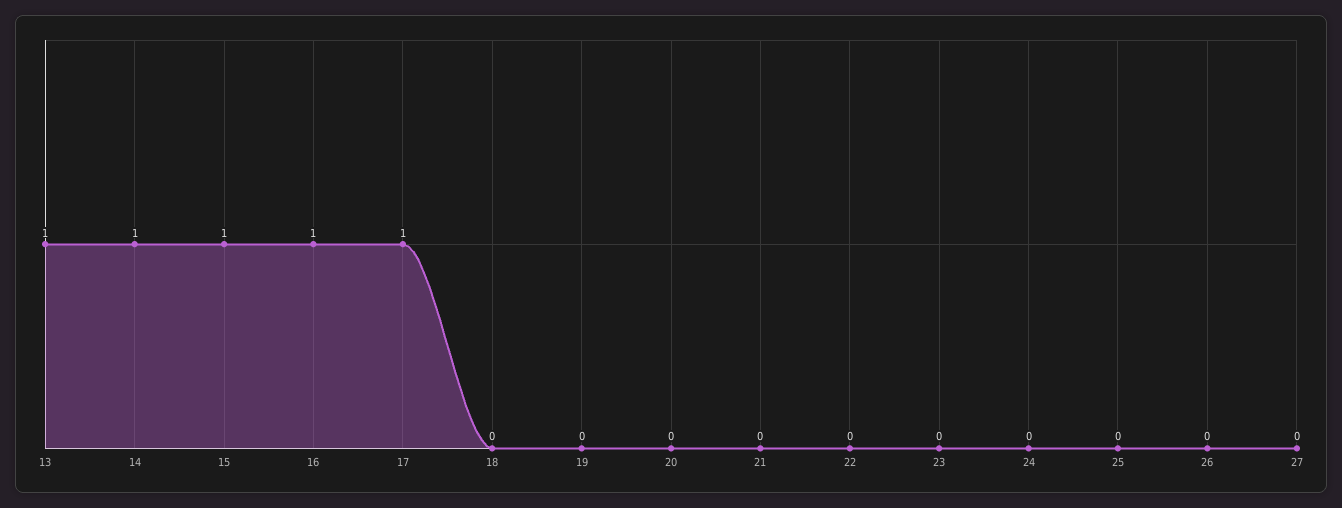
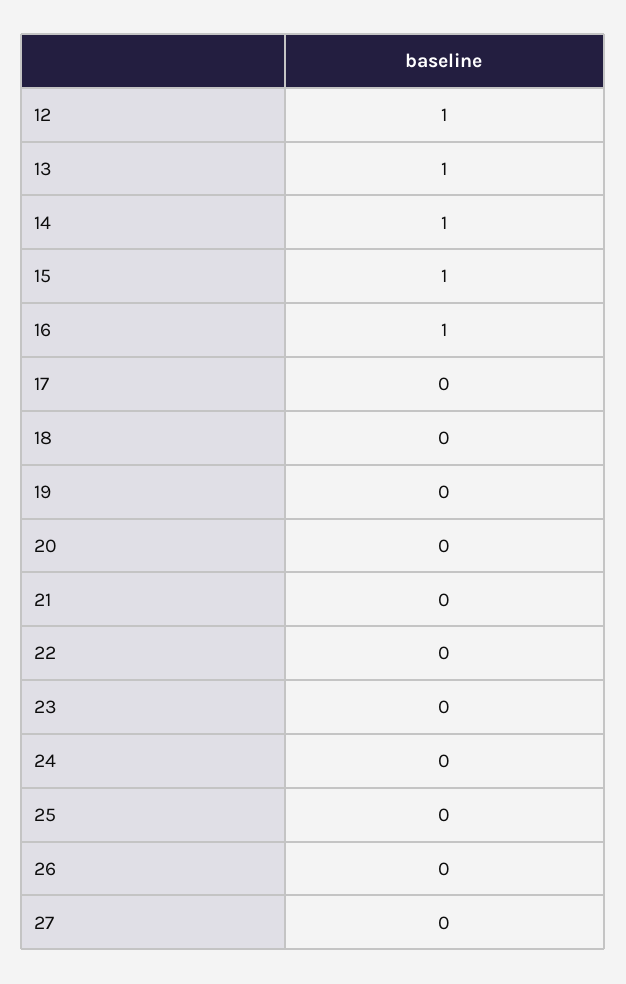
  {
    "13": 1,
    "14": 1,
    "15": 1,
    "16": 1,
-   "17": 1,
+   "17": 0,
    "18": 0,
    "19": 0,
    "20": 0,
    "21": 0,
    "22": 0,
    "23": 0,
    "24": 0,
    "25": 0,
    "26": 0,
-   "27": 0
+   "27": 0,
+   "12": 1
  }

